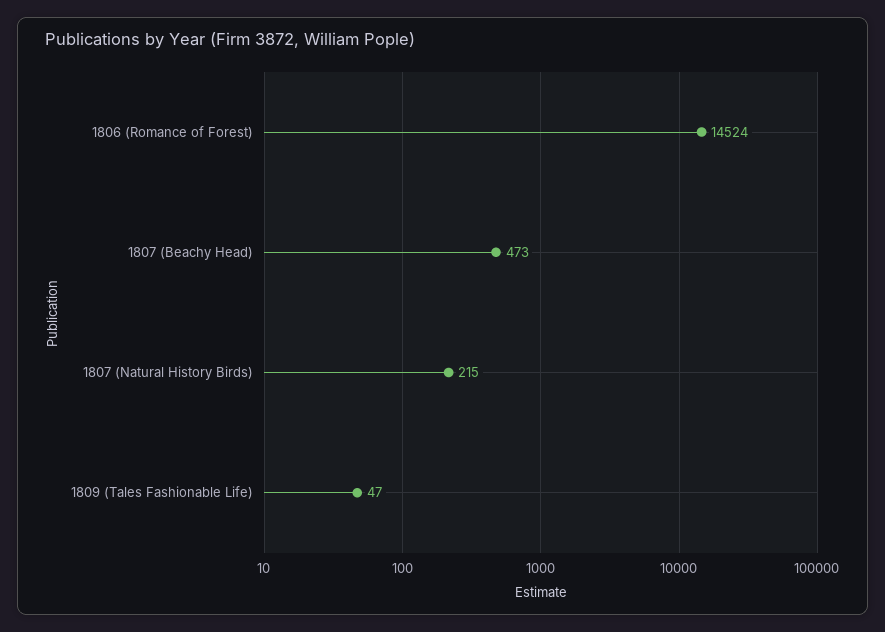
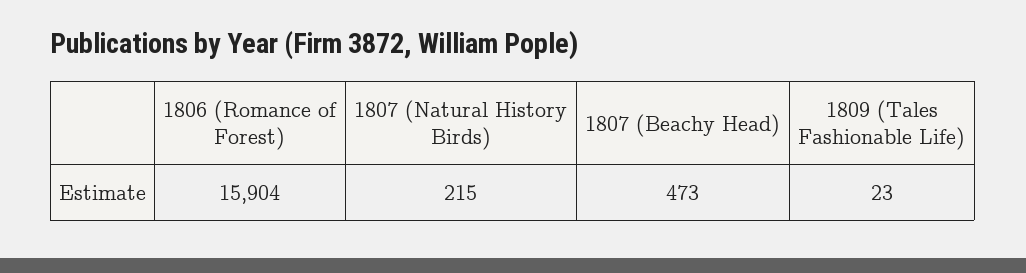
  {
-   "1806 (Romance of Forest)": 14524,
+   "1806 (Romance of Forest)": 15904,
    "1807 (Beachy Head)": 473,
    "1807 (Natural History Birds)": 215,
-   "1809 (Tales Fashionable Life)": 47
+   "1809 (Tales Fashionable Life)": 23
  }

